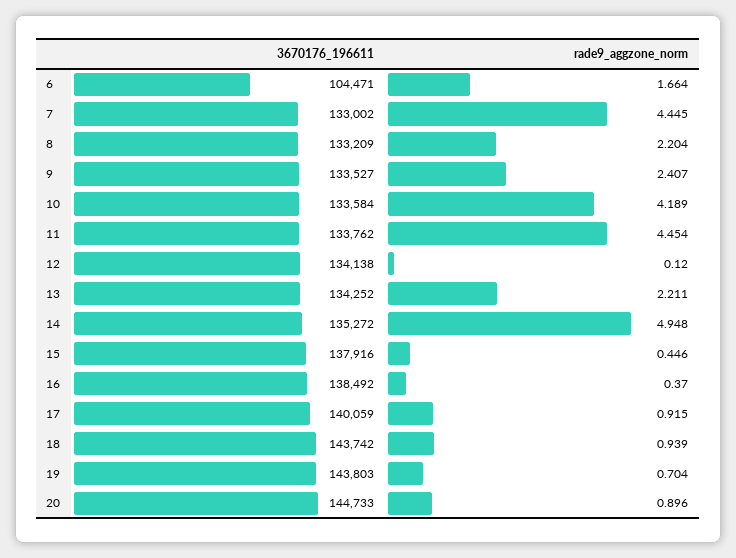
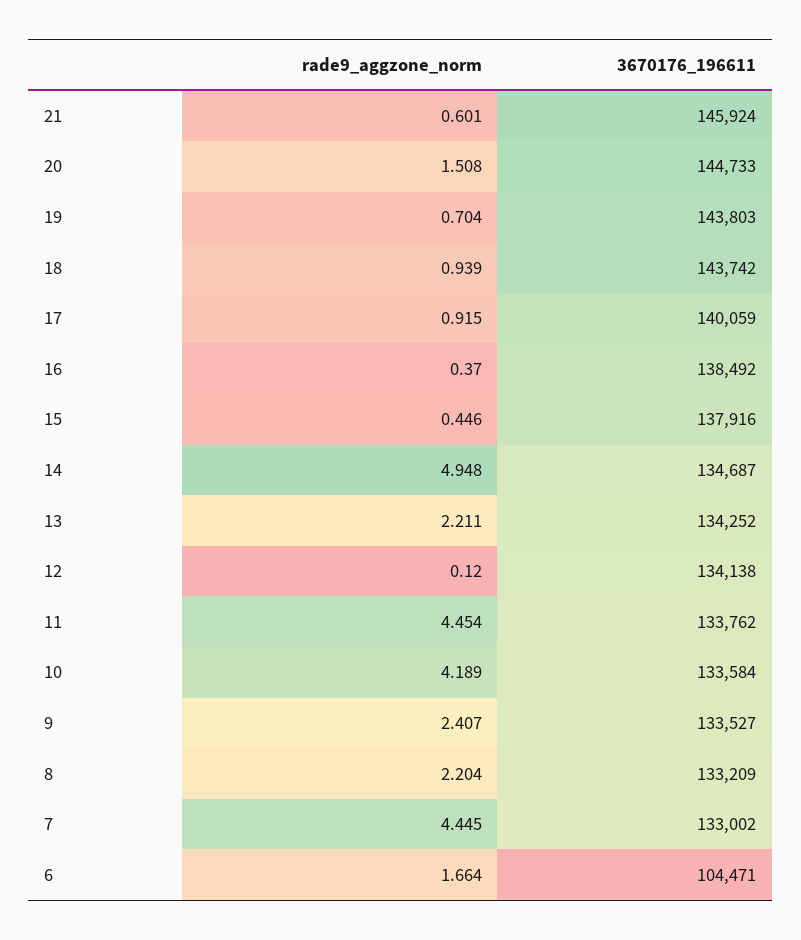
  {
    "3670176_196611": {
      "6": 104471,
      "7": 133002,
      "8": 133209,
      "9": 133527,
      "10": 133584,
      "11": 133762,
      "12": 134138,
      "13": 134252,
-     "14": 135272,
+     "14": 134687,
      "15": 137916,
      "16": 138492,
      "17": 140059,
      "18": 143742,
      "19": 143803,
-     "20": 144733
+     "20": 144733,
+     "21": 145924
    },
    "rade9_aggzone_norm": {
      "6": 1.664,
      "7": 4.445,
      "8": 2.204,
      "9": 2.407,
      "10": 4.189,
      "11": 4.454,
      "12": 0.12,
      "13": 2.211,
      "14": 4.948,
      "15": 0.446,
      "16": 0.37,
      "17": 0.915,
      "18": 0.939,
      "19": 0.704,
-     "20": 0.896
+     "20": 1.508,
+     "21": 0.601
    }
  }

